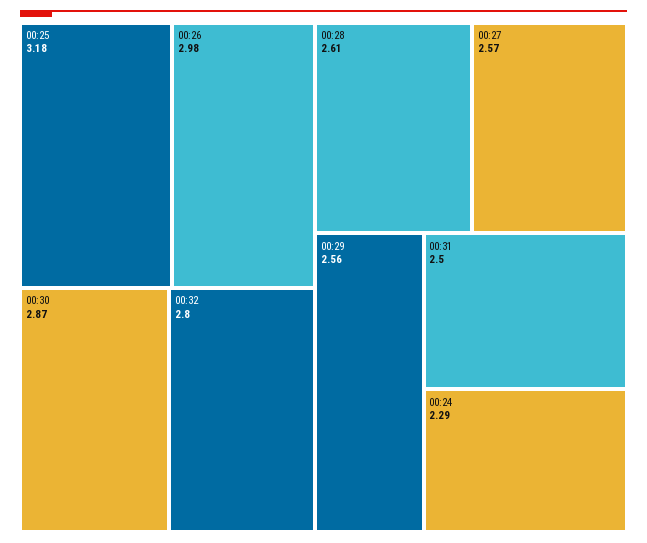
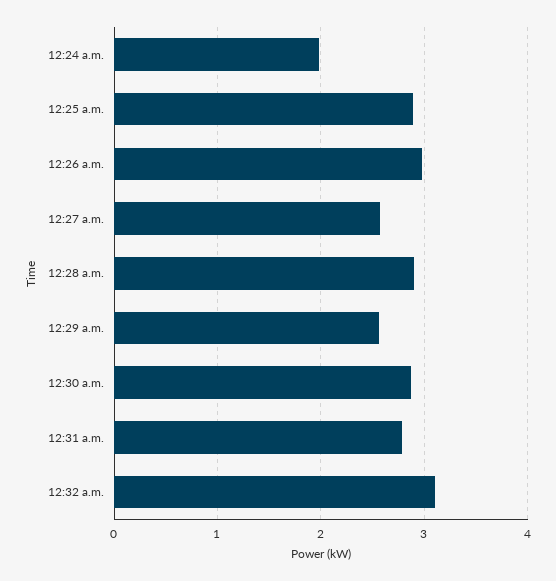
  {
-   "00:25": 3.18,
+   "00:25": 2.9,
    "00:26": 2.98,
    "00:30": 2.87,
-   "00:32": 2.8,
+   "00:32": 3.1,
-   "00:28": 2.61,
+   "00:28": 2.9,
    "00:27": 2.57,
    "00:29": 2.56,
-   "00:31": 2.5,
+   "00:31": 2.8,
-   "00:24": 2.29
+   "00:24": 2
  }

